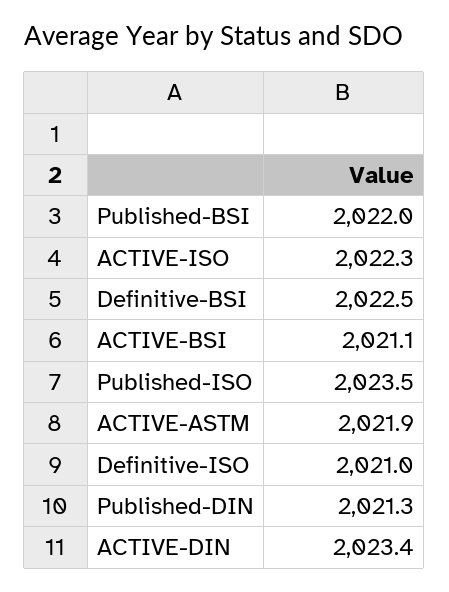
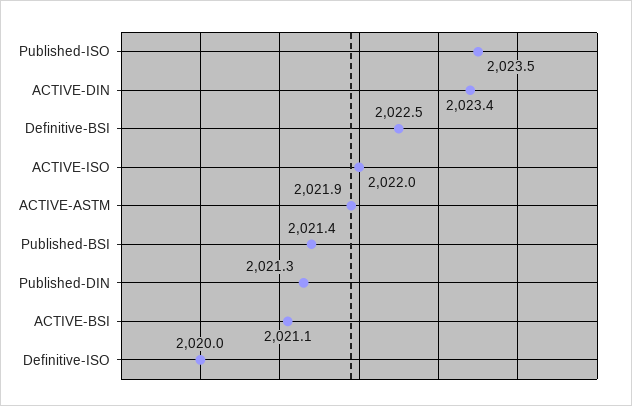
  {
-   "Published-BSI": 2022,
+   "Published-BSI": 2021.4,
-   "ACTIVE-ISO": 2022.3,
+   "ACTIVE-ISO": 2022,
    "Definitive-BSI": 2022.5,
    "ACTIVE-BSI": 2021.1,
    "Published-ISO": 2023.5,
    "ACTIVE-ASTM": 2021.9,
-   "Definitive-ISO": 2021,
+   "Definitive-ISO": 2020,
    "Published-DIN": 2021.3,
    "ACTIVE-DIN": 2023.4
  }

